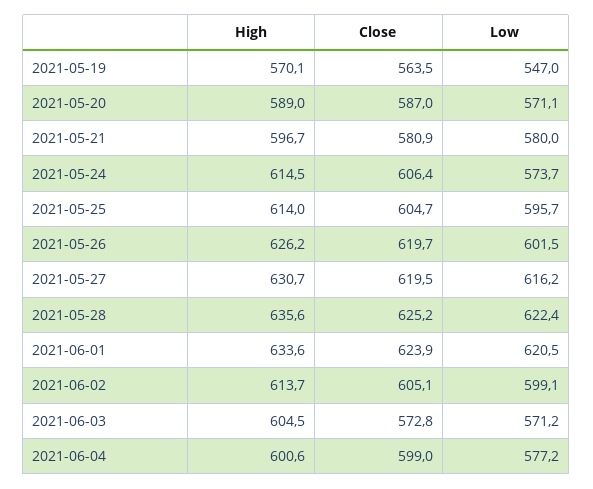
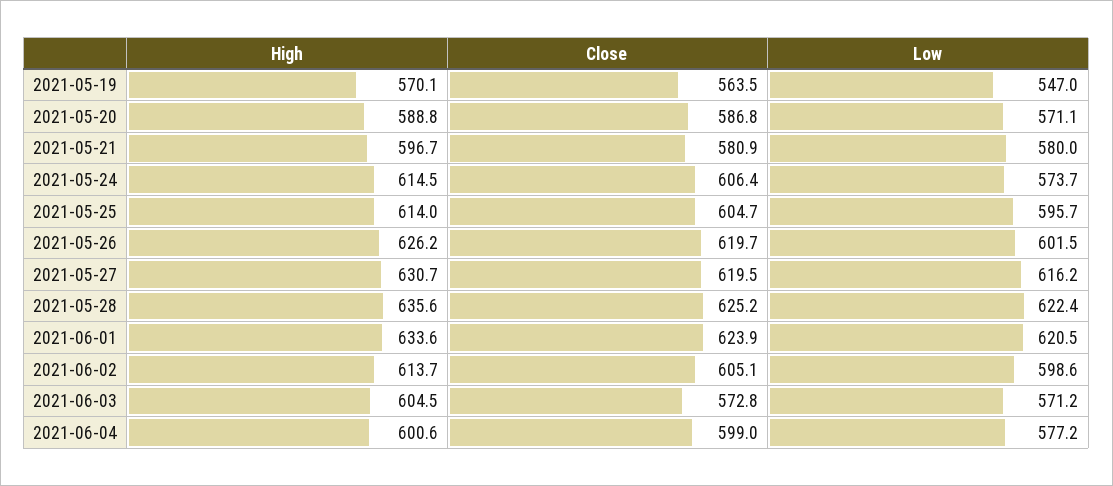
  {
    "High": {
      "2021-05-19": 570.1,
-     "2021-05-20": 589,
+     "2021-05-20": 588.8,
      "2021-05-21": 596.7,
      "2021-05-24": 614.5,
      "2021-05-25": 614,
      "2021-05-26": 626.2,
      "2021-05-27": 630.7,
      "2021-05-28": 635.6,
      "2021-06-01": 633.6,
      "2021-06-02": 613.7,
      "2021-06-03": 604.5,
      "2021-06-04": 600.6
    },
    "Close": {
      "2021-05-19": 563.5,
-     "2021-05-20": 587,
+     "2021-05-20": 586.8,
      "2021-05-21": 580.9,
      "2021-05-24": 606.4,
      "2021-05-25": 604.7,
      "2021-05-26": 619.7,
      "2021-05-27": 619.5,
      "2021-05-28": 625.2,
      "2021-06-01": 623.9,
      "2021-06-02": 605.1,
      "2021-06-03": 572.8,
      "2021-06-04": 599
    },
    "Low": {
      "2021-05-19": 547,
      "2021-05-20": 571.1,
      "2021-05-21": 580,
      "2021-05-24": 573.7,
      "2021-05-25": 595.7,
      "2021-05-26": 601.5,
      "2021-05-27": 616.2,
      "2021-05-28": 622.4,
      "2021-06-01": 620.5,
-     "2021-06-02": 599.1,
+     "2021-06-02": 598.6,
      "2021-06-03": 571.2,
      "2021-06-04": 577.2
    }
  }

